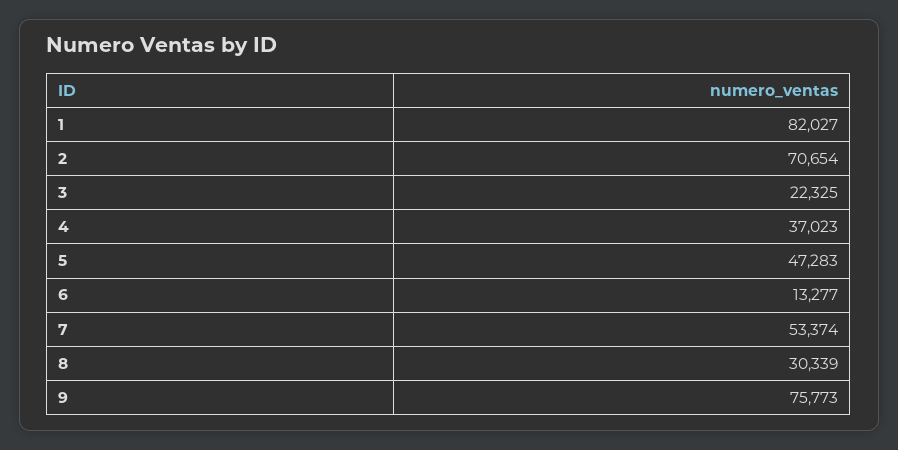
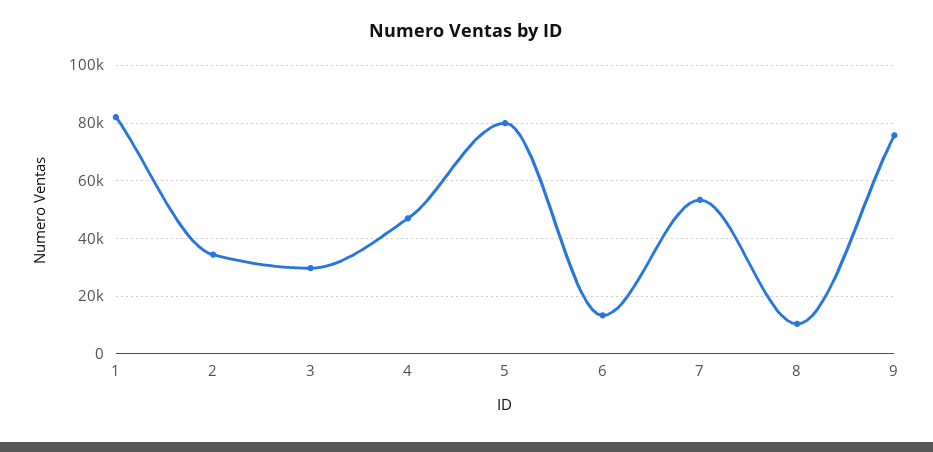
  {
    "1": 82027,
-   "2": 70654,
+   "2": 35000,
-   "3": 22325,
+   "3": 30000,
-   "4": 37023,
+   "4": 47500,
-   "5": 47283,
+   "5": 80000,
    "6": 13277,
    "7": 53374,
-   "8": 30339,
+   "8": 10000,
    "9": 75773
  }

